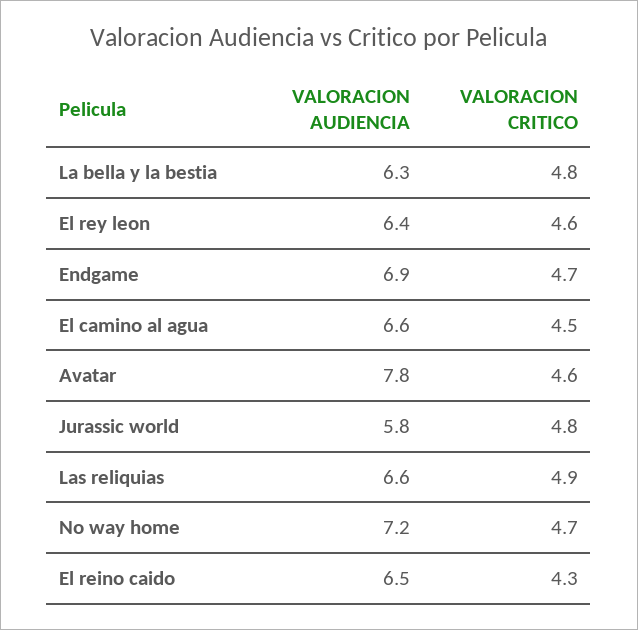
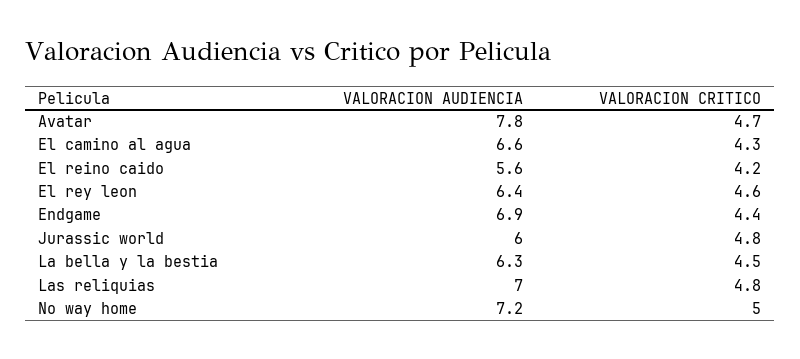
  {
    "VALORACION AUDIENCIA": {
      "La bella y la bestia": 6.3,
      "El rey leon": 6.4,
      "Endgame": 6.9,
      "El camino al agua": 6.6,
      "Avatar": 7.8,
-     "Jurassic world": 5.8,
+     "Jurassic world": 6,
-     "Las reliquias": 6.6,
+     "Las reliquias": 7,
      "No way home": 7.2,
-     "El reino caido": 6.5
+     "El reino caido": 5.6
    },
    "VALORACION CRITICO": {
-     "La bella y la bestia": 4.8,
+     "La bella y la bestia": 4.5,
      "El rey leon": 4.6,
-     "Endgame": 4.7,
+     "Endgame": 4.4,
-     "El camino al agua": 4.5,
+     "El camino al agua": 4.3,
-     "Avatar": 4.6,
+     "Avatar": 4.7,
      "Jurassic world": 4.8,
-     "Las reliquias": 4.9,
+     "Las reliquias": 4.8,
-     "No way home": 4.7,
+     "No way home": 5,
-     "El reino caido": 4.3
+     "El reino caido": 4.2
    }
  }

